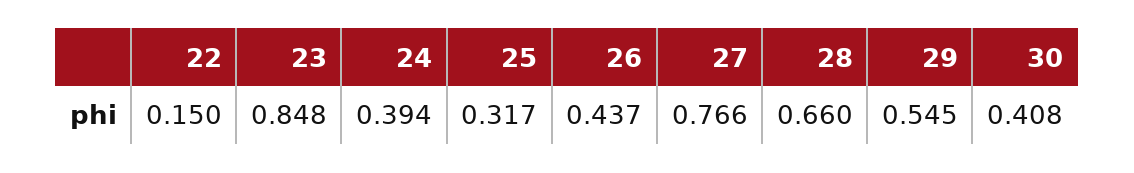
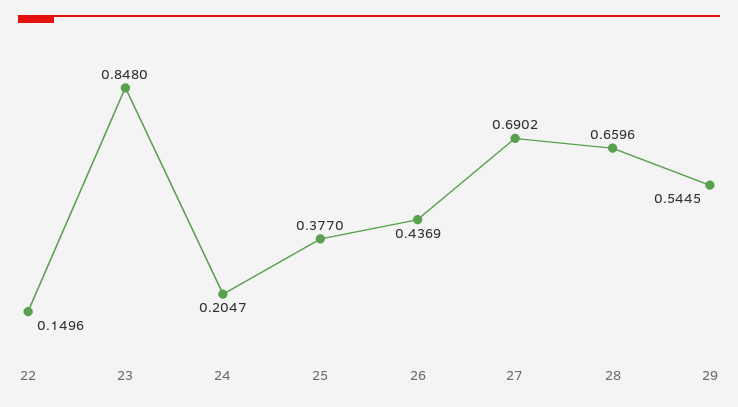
  {
    "22": 0.1496,
    "23": 0.848,
-   "24": 0.394,
+   "24": 0.2047,
-   "25": 0.317,
+   "25": 0.377,
    "26": 0.4369,
-   "27": 0.766,
+   "27": 0.6902,
    "28": 0.6596,
-   "29": 0.5445,
+   "29": 0.5445
-   "30": 0.408
  }

